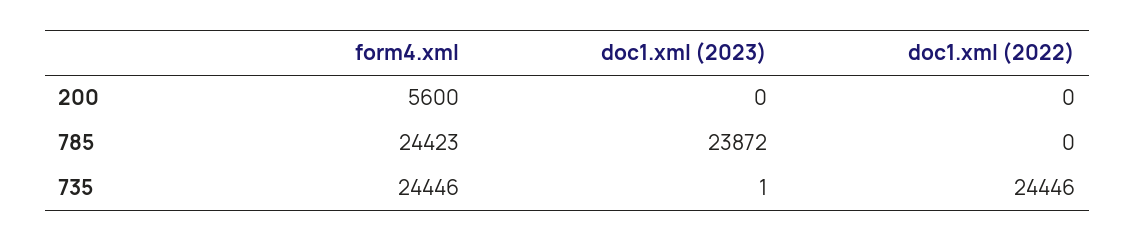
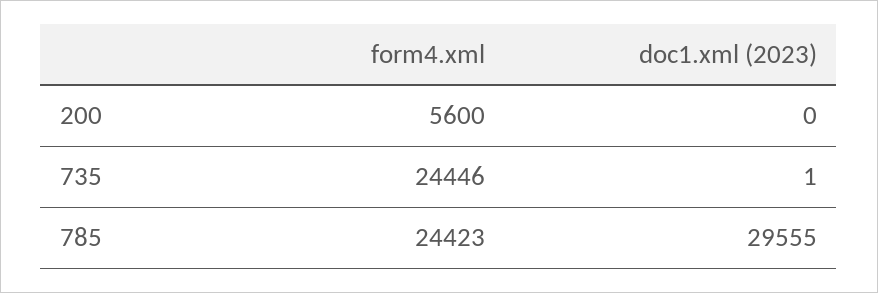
  {
    "form4.xml": {
      "200": 5600,
      "785": 24423,
      "735": 24446
    },
    "doc1.xml (2023)": {
      "200": 0,
-     "785": 23872,
+     "785": 29555,
      "735": 1
-   },
+   }
-   "doc1.xml (2022)": {
-     "200": 0,
-     "785": 0,
-     "735": 24446
-   }
  }

